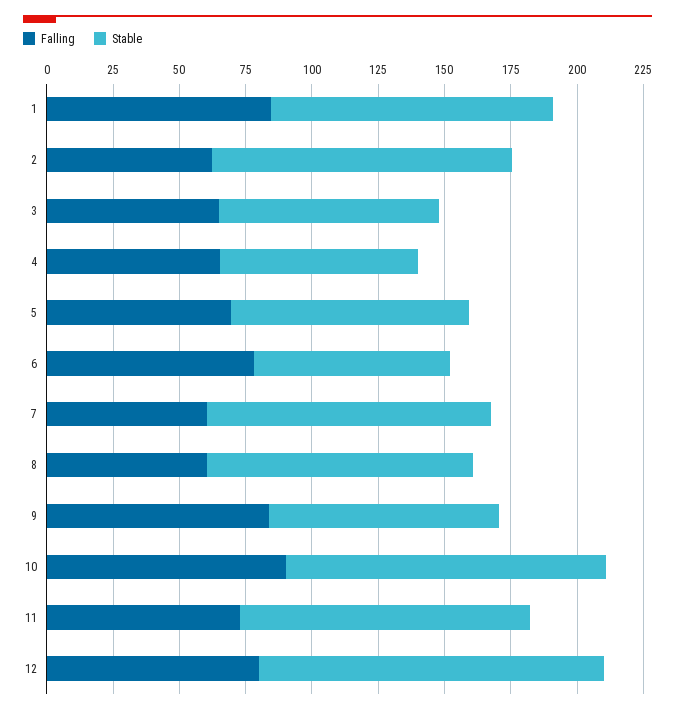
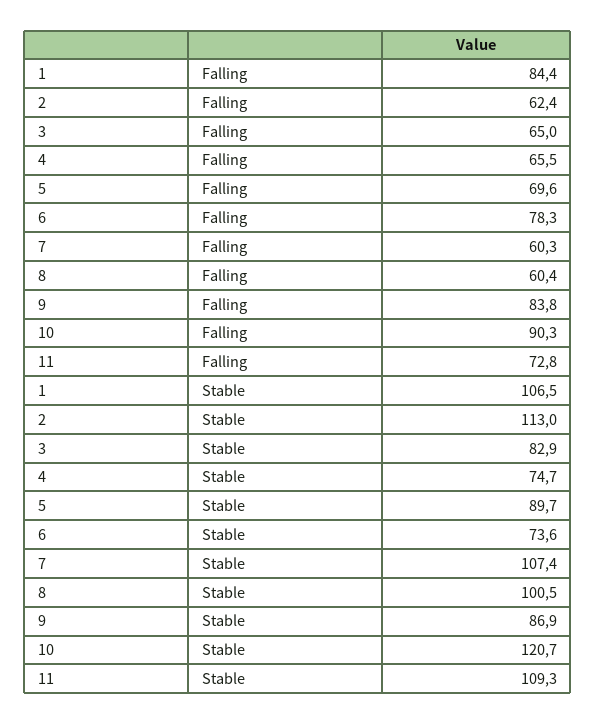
  {
    "Falling": {
      "1": 84.4,
      "2": 62.4,
      "3": 65,
      "4": 65.5,
      "5": 69.6,
      "6": 78.3,
      "7": 60.3,
      "8": 60.4,
      "9": 83.8,
      "10": 90.3,
-     "11": 72.8,
+     "11": 72.8
-     "12": 80
    },
    "Stable": {
      "1": 106.5,
      "2": 113,
      "3": 82.9,
      "4": 74.7,
      "5": 89.7,
      "6": 73.6,
      "7": 107.4,
      "8": 100.5,
      "9": 86.9,
      "10": 120.7,
-     "11": 109.3,
+     "11": 109.3
-     "12": 130
    }
  }

